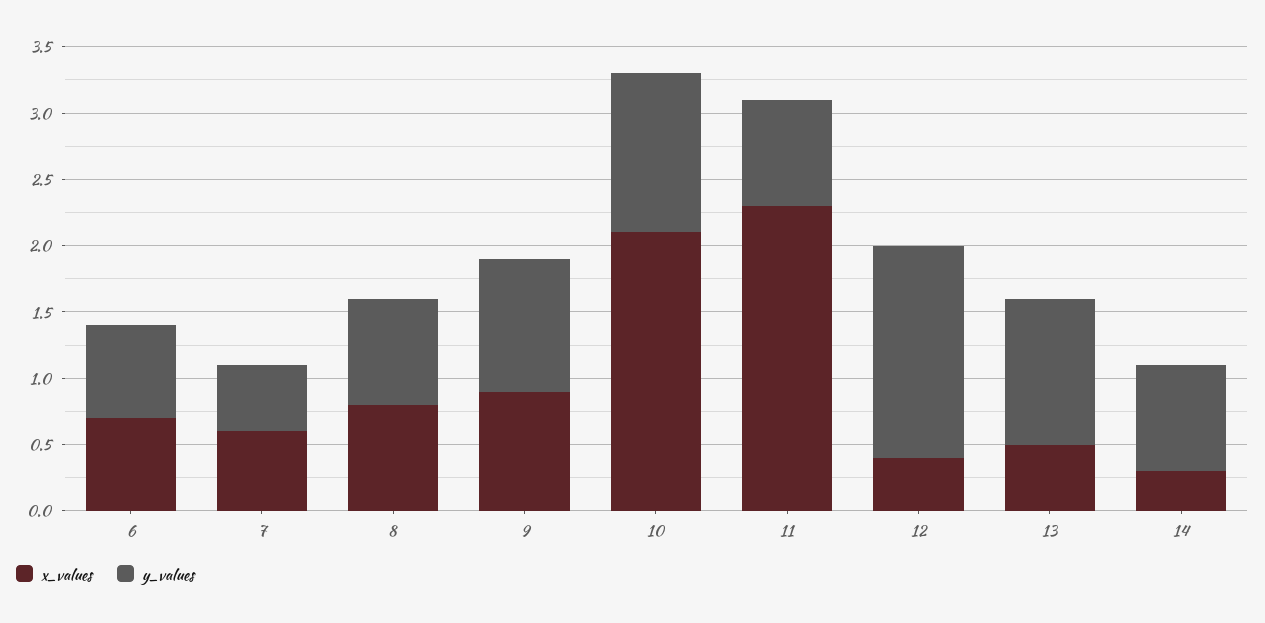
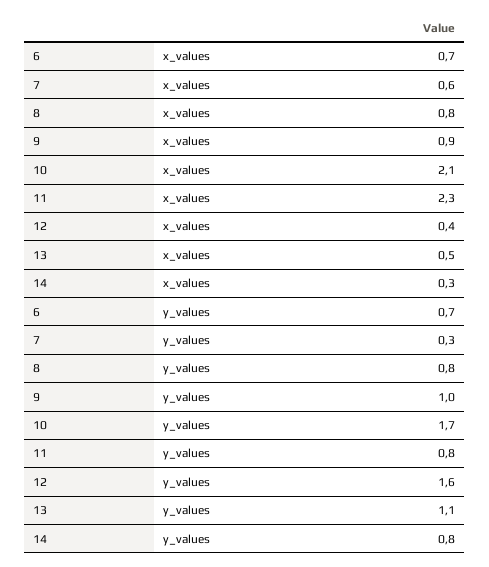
  {
    "x_values": {
      "6": 0.7,
      "7": 0.6,
      "8": 0.8,
      "9": 0.9,
      "10": 2.1,
      "11": 2.3,
      "12": 0.4,
      "13": 0.5,
      "14": 0.3
    },
    "y_values": {
      "6": 0.7,
-     "7": 0.5,
+     "7": 0.3,
      "8": 0.8,
      "9": 1,
-     "10": 1.2,
+     "10": 1.7,
      "11": 0.8,
      "12": 1.6,
      "13": 1.1,
      "14": 0.8
    }
  }

